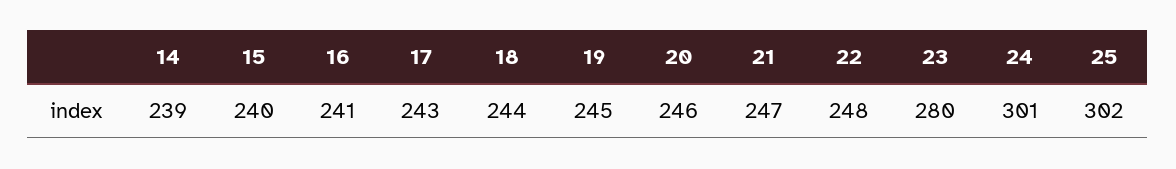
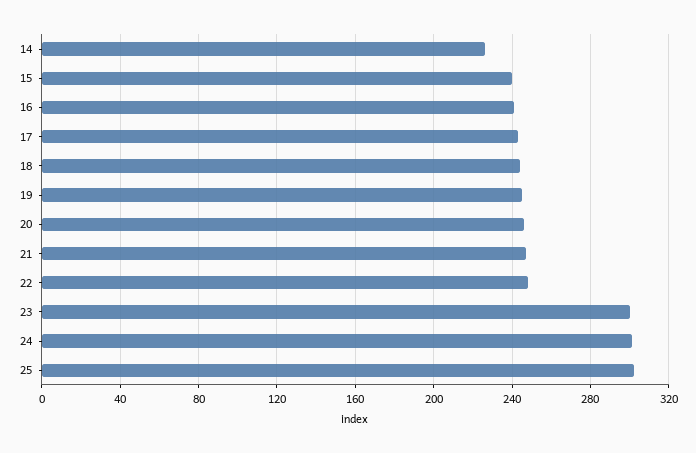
  {
-   "14": 239,
+   "14": 225,
    "15": 240,
    "16": 241,
    "17": 243,
    "18": 244,
    "19": 245,
    "20": 246,
    "21": 247,
    "22": 248,
-   "23": 280,
+   "23": 300,
    "24": 301,
    "25": 302
  }

